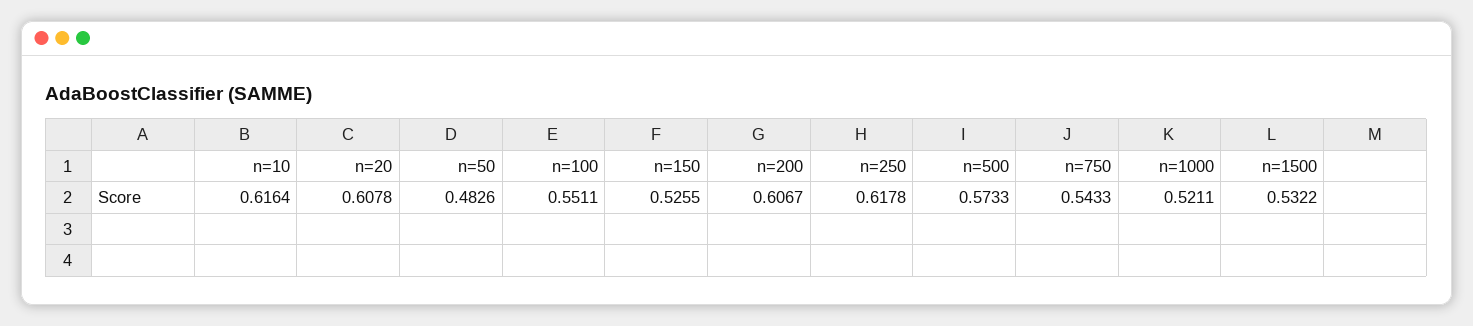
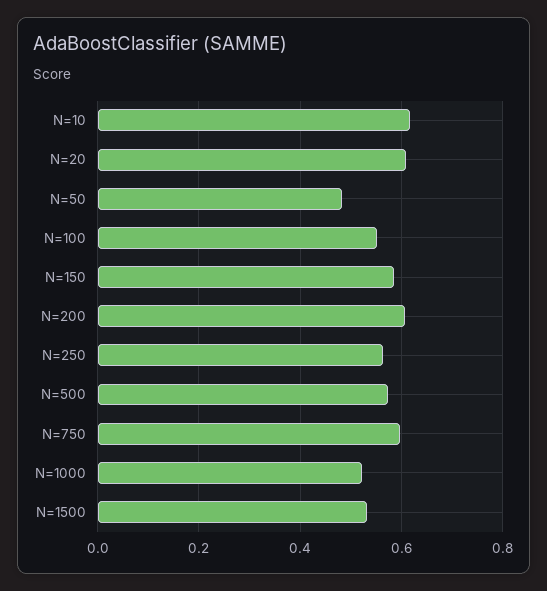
  {
    "n=10": 0.6164,
    "n=20": 0.6078,
    "n=50": 0.4826,
    "n=100": 0.5511,
-   "n=150": 0.5255,
+   "n=150": 0.58,
    "n=200": 0.6067,
-   "n=250": 0.6178,
+   "n=250": 0.56,
    "n=500": 0.5733,
-   "n=750": 0.5433,
+   "n=750": 0.6,
    "n=1000": 0.5211,
    "n=1500": 0.5322
  }

